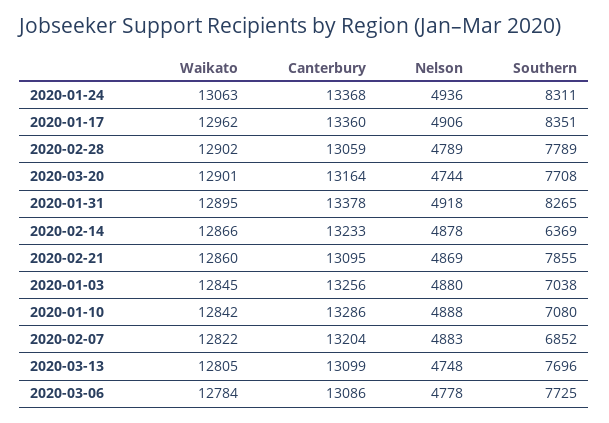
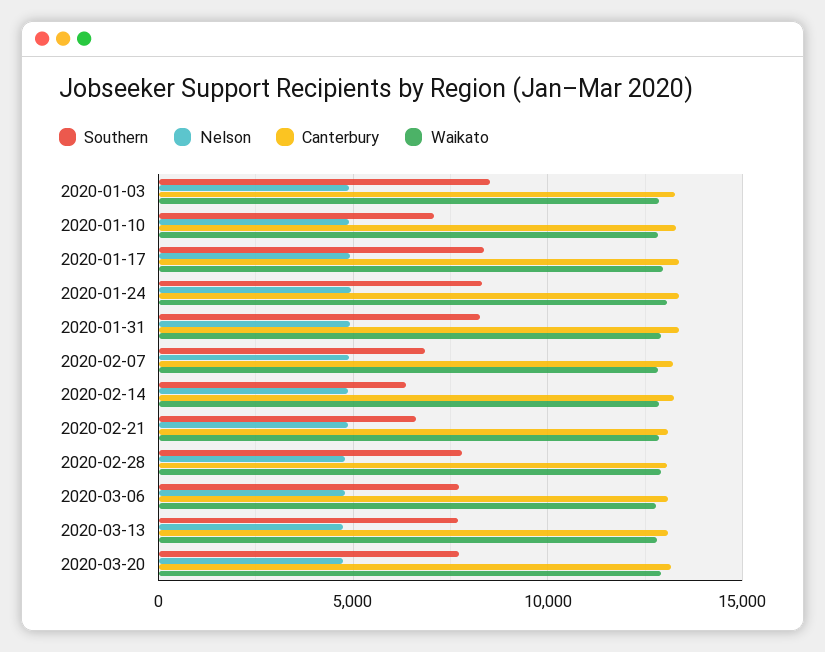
  {
    "Waikato": {
      "2020-01-24": 13063,
      "2020-01-17": 12962,
      "2020-02-28": 12902,
      "2020-03-20": 12901,
      "2020-01-31": 12895,
      "2020-02-14": 12866,
      "2020-02-21": 12860,
      "2020-01-03": 12845,
      "2020-01-10": 12842,
      "2020-02-07": 12822,
      "2020-03-13": 12805,
      "2020-03-06": 12784
    },
    "Canterbury": {
      "2020-01-24": 13368,
      "2020-01-17": 13360,
      "2020-02-28": 13059,
      "2020-03-20": 13164,
      "2020-01-31": 13378,
      "2020-02-14": 13233,
      "2020-02-21": 13095,
      "2020-01-03": 13256,
      "2020-01-10": 13286,
      "2020-02-07": 13204,
      "2020-03-13": 13099,
      "2020-03-06": 13086
    },
    "Nelson": {
      "2020-01-24": 4936,
      "2020-01-17": 4906,
      "2020-02-28": 4789,
      "2020-03-20": 4744,
      "2020-01-31": 4918,
      "2020-02-14": 4878,
      "2020-02-21": 4869,
      "2020-01-03": 4880,
      "2020-01-10": 4888,
      "2020-02-07": 4883,
      "2020-03-13": 4748,
      "2020-03-06": 4778
    },
    "Southern": {
      "2020-01-24": 8311,
      "2020-01-17": 8351,
      "2020-02-28": 7789,
      "2020-03-20": 7708,
      "2020-01-31": 8265,
      "2020-02-14": 6369,
-     "2020-02-21": 7855,
+     "2020-02-21": 6500,
-     "2020-01-03": 7038,
+     "2020-01-03": 8500,
      "2020-01-10": 7080,
      "2020-02-07": 6852,
      "2020-03-13": 7696,
      "2020-03-06": 7725
    }
  }

